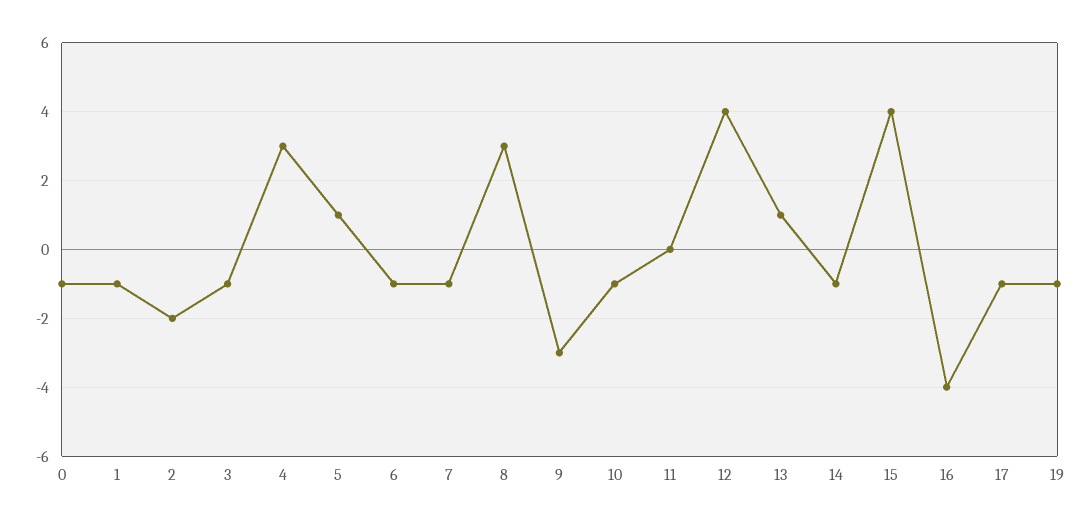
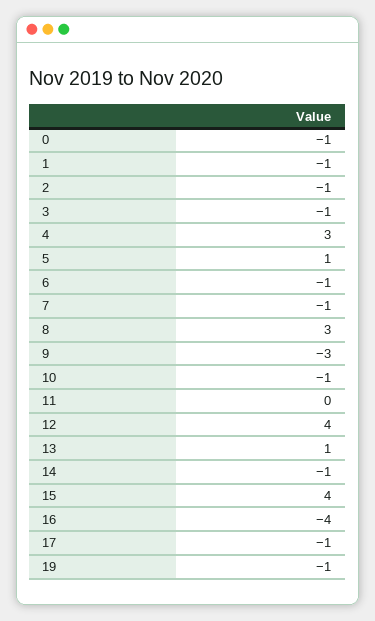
  {
    "0": -1,
    "1": -1,
-   "2": -2,
+   "2": -1,
    "3": -1,
    "4": 3,
    "5": 1,
    "6": -1,
    "7": -1,
    "8": 3,
    "9": -3,
    "10": -1,
    "11": 0,
    "12": 4,
    "13": 1,
    "14": -1,
    "15": 4,
    "16": -4,
    "17": -1,
    "19": -1
  }

